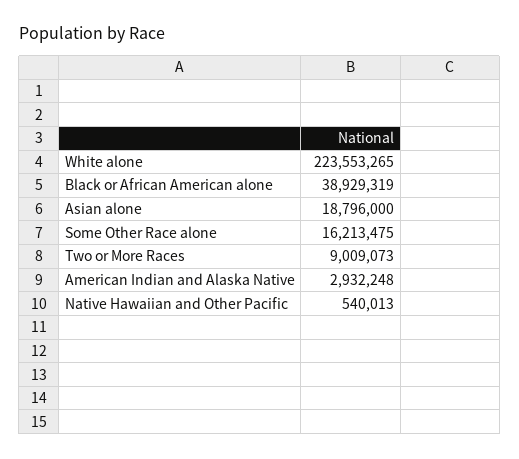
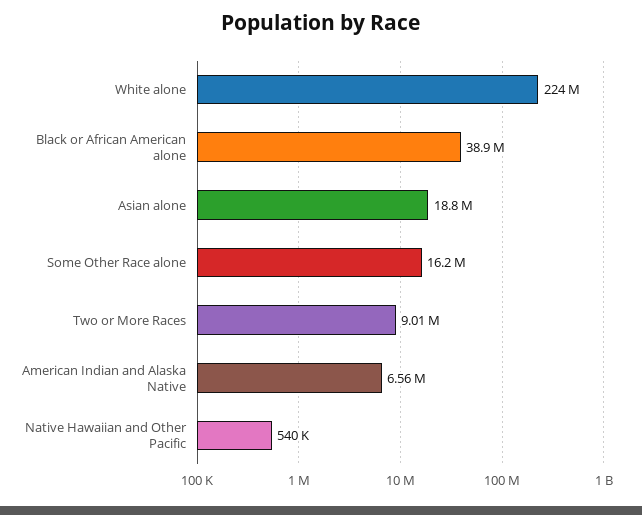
  {
    "White alone": 223553265,
    "Black or African American alone": 38929319,
    "Asian alone": 18796000,
    "Some Other Race alone": 16213475,
    "Two or More Races": 9009073,
-   "American Indian and Alaska Native": 2932248,
+   "American Indian and Alaska Native": 6560000,
    "Native Hawaiian and Other Pacific": 540013
  }

